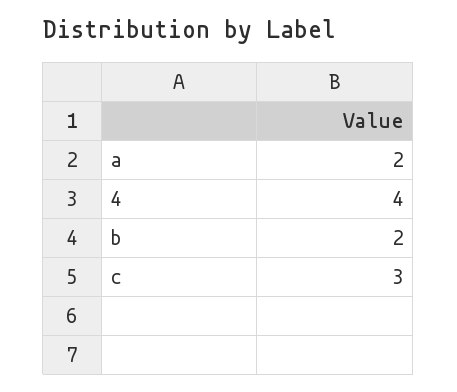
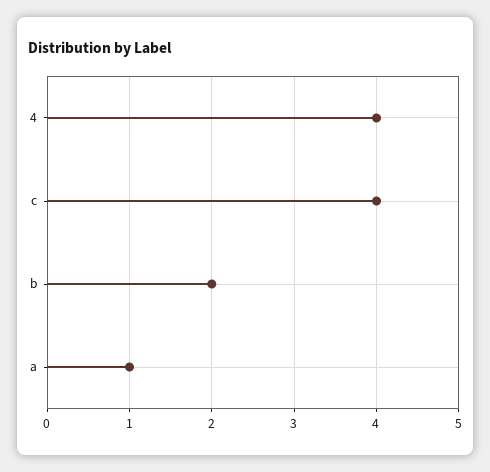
  {
-   "a": 2,
+   "a": 1,
    "4": 4,
    "b": 2,
-   "c": 3
+   "c": 4
  }

